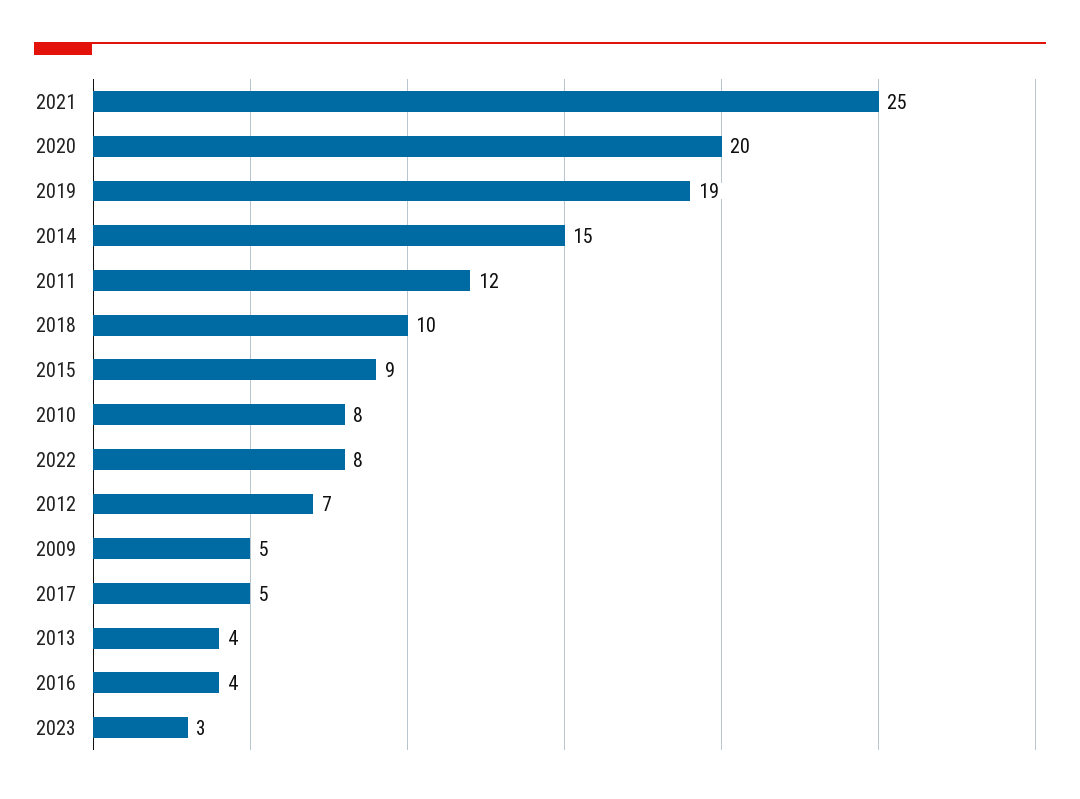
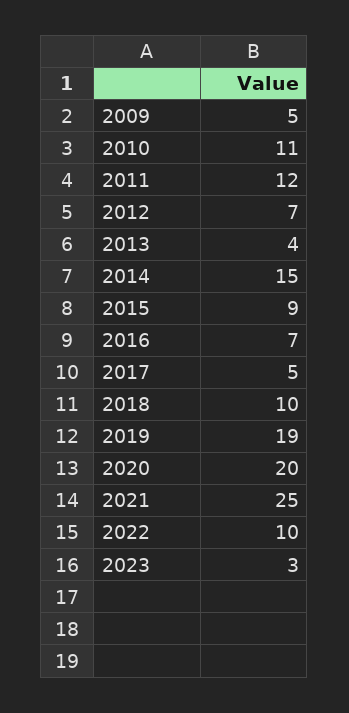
  {
    "2021": 25,
    "2020": 20,
    "2019": 19,
    "2014": 15,
    "2011": 12,
    "2018": 10,
    "2015": 9,
-   "2010": 8,
+   "2010": 11,
-   "2022": 8,
+   "2022": 10,
    "2012": 7,
    "2009": 5,
    "2017": 5,
    "2013": 4,
-   "2016": 4,
+   "2016": 7,
    "2023": 3
  }

